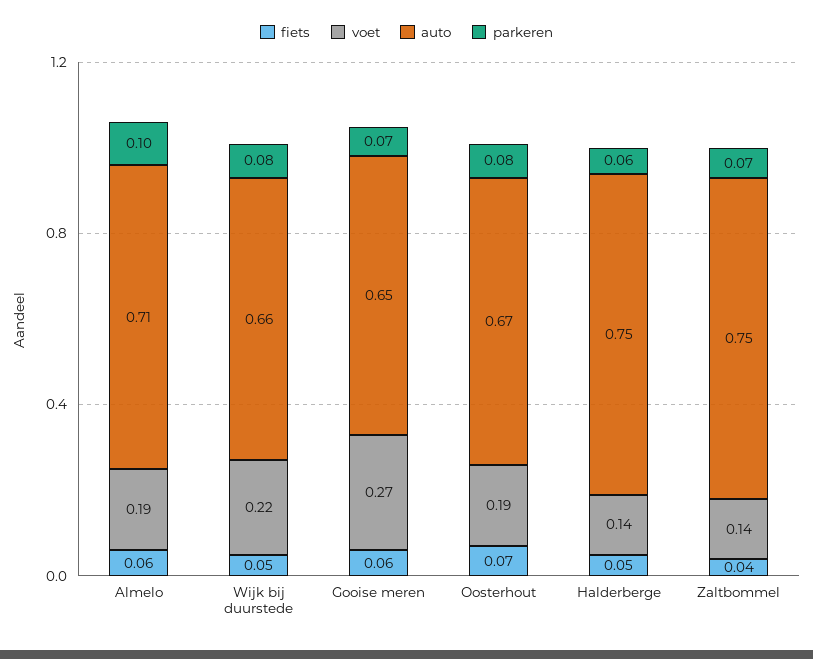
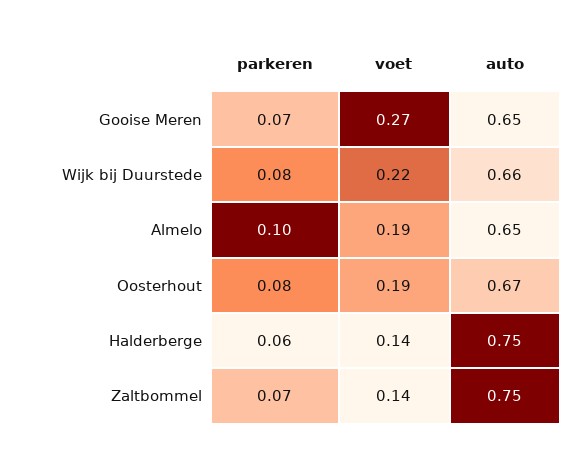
  {
-   "fiets": {
-     "Almelo": 0.06,
-     "Wijk bij duurstede": 0.05,
-     "Gooise meren": 0.06,
-     "Oosterhout": 0.07,
-     "Halderberge": 0.05,
-     "Zaltbommel": 0.04
-   },
    "voet": {
      "Almelo": 0.19,
      "Wijk bij duurstede": 0.22,
      "Gooise meren": 0.27,
      "Oosterhout": 0.19,
      "Halderberge": 0.14,
      "Zaltbommel": 0.14
    },
    "auto": {
-     "Almelo": 0.71,
+     "Almelo": 0.65,
      "Wijk bij duurstede": 0.66,
      "Gooise meren": 0.65,
      "Oosterhout": 0.67,
      "Halderberge": 0.75,
      "Zaltbommel": 0.75
    },
    "parkeren": {
      "Almelo": 0.1,
      "Wijk bij duurstede": 0.08,
      "Gooise meren": 0.07,
      "Oosterhout": 0.08,
      "Halderberge": 0.06,
      "Zaltbommel": 0.07
    }
  }

